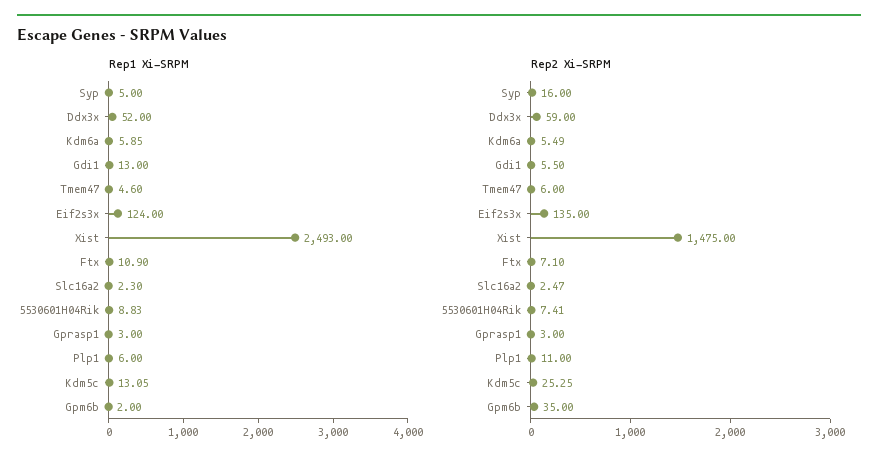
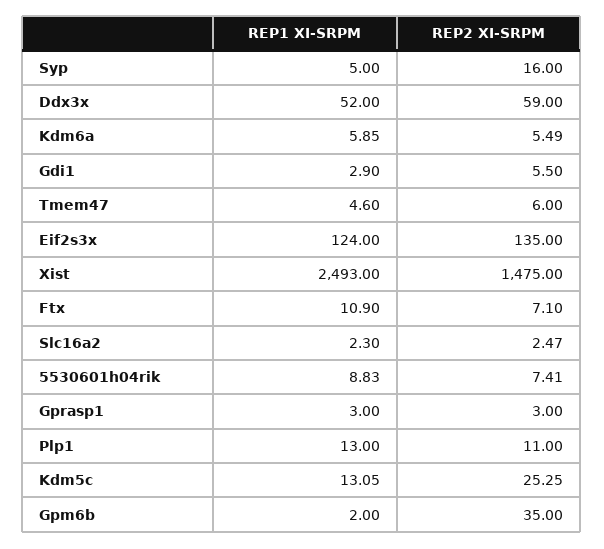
  {
    "Rep1 Xi-SRPM": {
      "Syp": 5,
      "Ddx3x": 52,
      "Kdm6a": 5.85,
-     "Gdi1": 13,
+     "Gdi1": 2.9,
      "Tmem47": 4.6,
      "Eif2s3x": 124,
      "Xist": 2493,
      "Ftx": 10.9,
      "Slc16a2": 2.3,
      "5530601H04Rik": 8.83,
      "Gprasp1": 3,
-     "Plp1": 6,
+     "Plp1": 13,
      "Kdm5c": 13.05,
      "Gpm6b": 2
    },
    "Rep2 Xi-SRPM": {
      "Syp": 16,
      "Ddx3x": 59,
      "Kdm6a": 5.49,
      "Gdi1": 5.5,
      "Tmem47": 6,
      "Eif2s3x": 135,
      "Xist": 1475,
      "Ftx": 7.1,
      "Slc16a2": 2.47,
      "5530601H04Rik": 7.41,
      "Gprasp1": 3,
      "Plp1": 11,
      "Kdm5c": 25.25,
      "Gpm6b": 35
    }
  }

